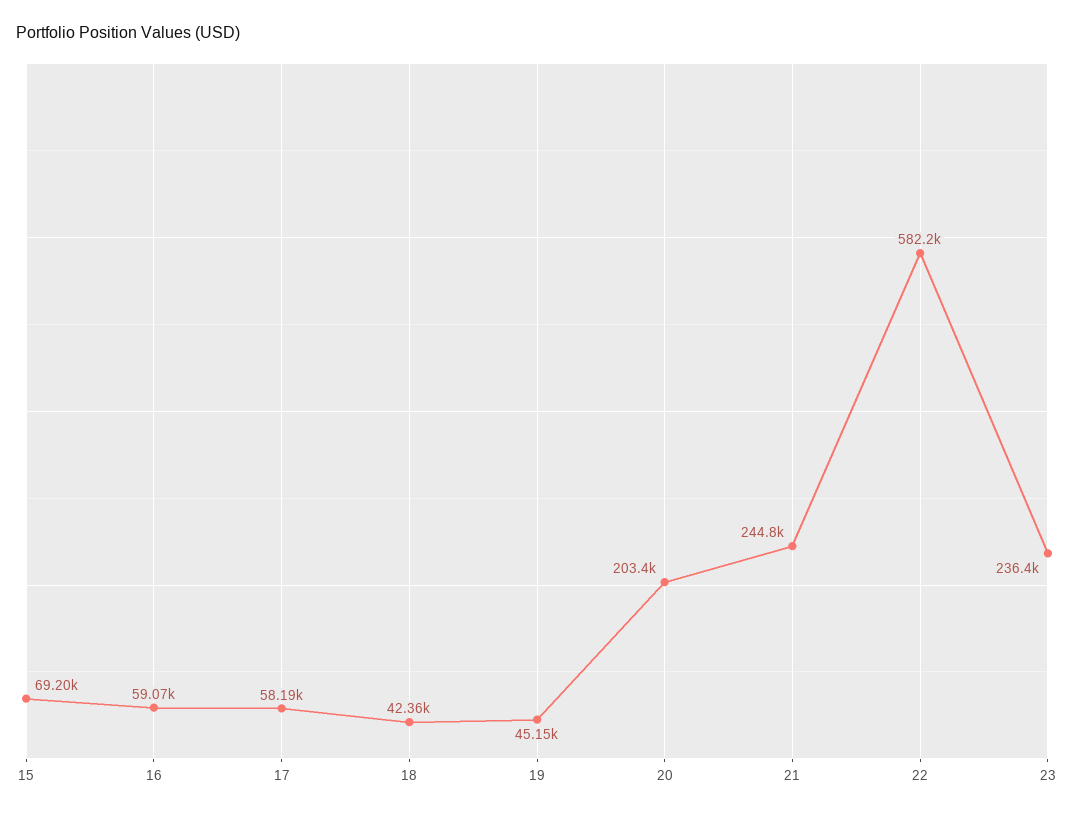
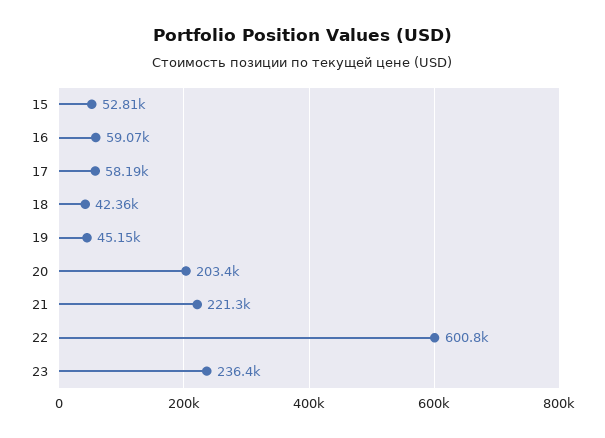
  {
-   "15": 69200,
+   "15": 52810,
    "16": 59070,
    "17": 58190,
    "18": 42360,
    "19": 45150,
    "20": 203400,
-   "21": 244800,
+   "21": 221300,
-   "22": 582200,
+   "22": 600800,
    "23": 236400
  }

